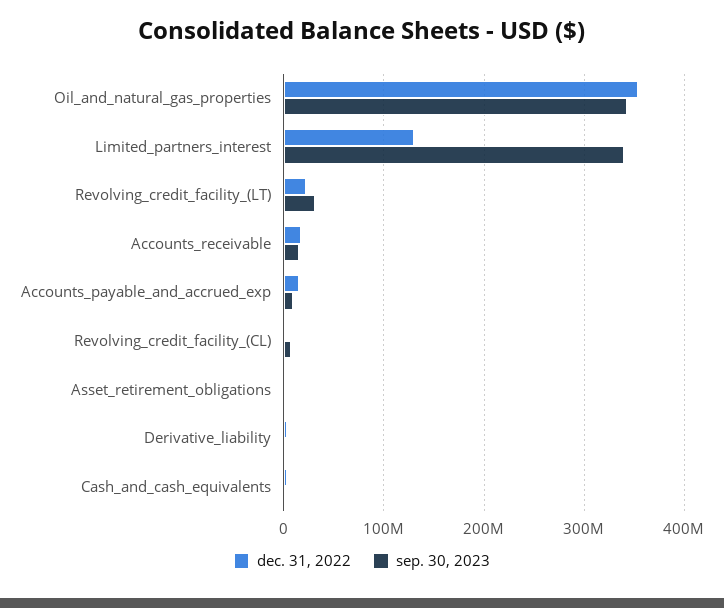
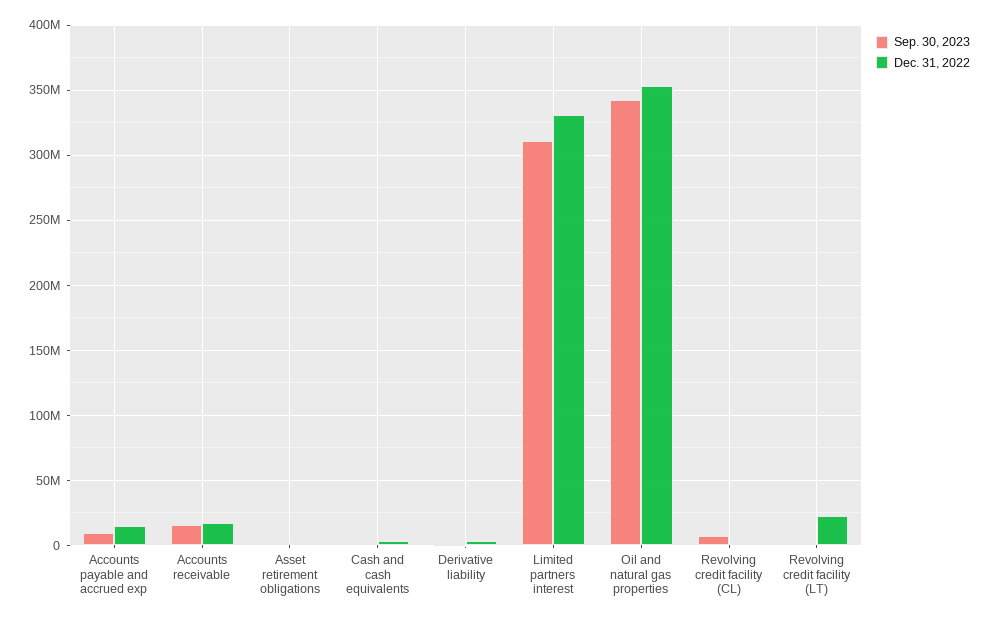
  {
    "dec. 31, 2022": {
      "Oil_and_natural_gas_properties": 355000000,
-     "Limited_partners_interest": 130000000,
+     "Limited_partners_interest": 330000000,
      "Revolving_credit_facility_(LT)": 25000000,
      "Accounts_receivable": 15000000,
      "Accounts_payable_and_accrued_exp": 15000000,
      "Revolving_credit_facility_(CL)": 0,
      "Asset_retirement_obligations": 0,
      "Derivative_liability": 5000000,
      "Cash_and_cash_equivalents": 5000000
    },
    "sep. 30, 2023": {
      "Oil_and_natural_gas_properties": 340000000,
-     "Limited_partners_interest": 340000000,
+     "Limited_partners_interest": 310000000,
-     "Revolving_credit_facility_(LT)": 30000000,
+     "Revolving_credit_facility_(LT)": 0,
      "Accounts_receivable": 15000000,
      "Accounts_payable_and_accrued_exp": 10000000,
      "Revolving_credit_facility_(CL)": 5000000,
      "Asset_retirement_obligations": 0,
      "Derivative_liability": 0,
      "Cash_and_cash_equivalents": 0
    }
  }

